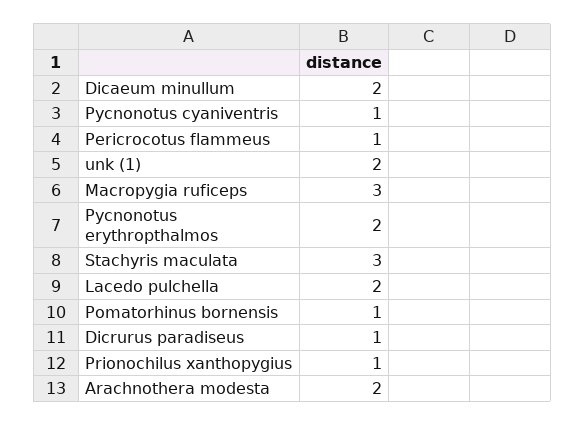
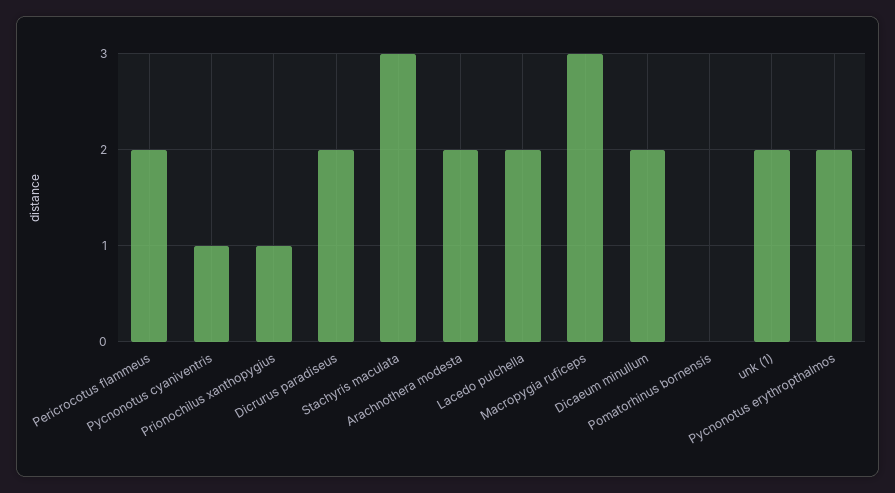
  {
    "Dicaeum minullum": 2,
    "Pycnonotus cyaniventris": 1,
-   "Pericrocotus flammeus": 1,
+   "Pericrocotus flammeus": 2,
    "unk (1)": 2,
    "Macropygia ruficeps": 3,
    "Pycnonotus erythropthalmos": 2,
    "Stachyris maculata": 3,
    "Lacedo pulchella": 2,
-   "Pomatorhinus bornensis": 1,
+   "Pomatorhinus bornensis": 0,
-   "Dicrurus paradiseus": 1,
+   "Dicrurus paradiseus": 2,
    "Prionochilus xanthopygius": 1,
    "Arachnothera modesta": 2
  }

